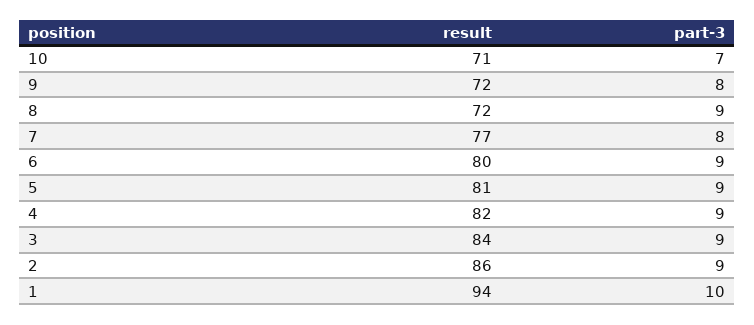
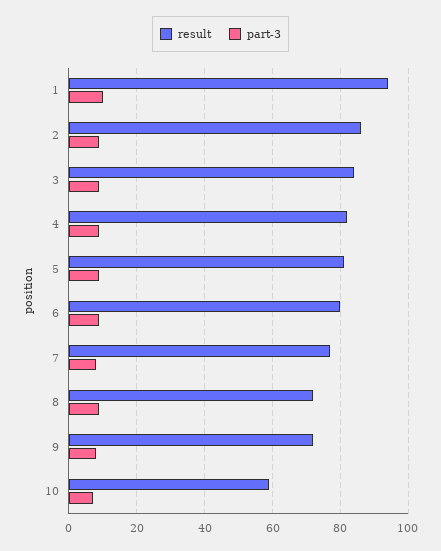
  {
    "result": {
-     "10": 71,
+     "10": 60,
      "9": 72,
      "8": 72,
      "7": 77,
      "6": 80,
      "5": 81,
      "4": 82,
      "3": 84,
      "2": 86,
      "1": 94
    },
    "part-3": {
      "10": 7,
      "9": 8,
      "8": 9,
      "7": 8,
      "6": 9,
      "5": 9,
      "4": 9,
      "3": 9,
      "2": 9,
      "1": 10
    }
  }

